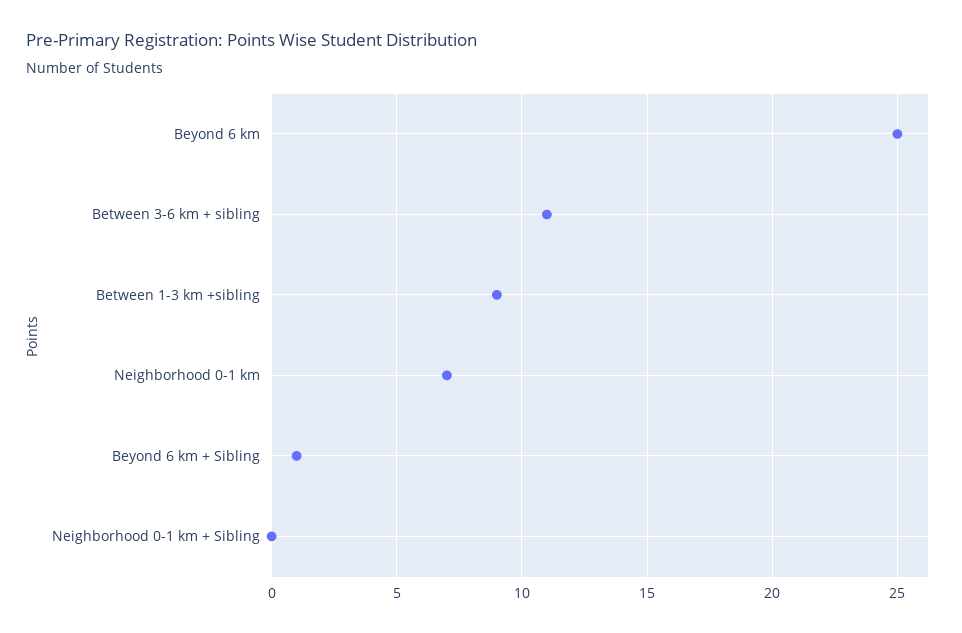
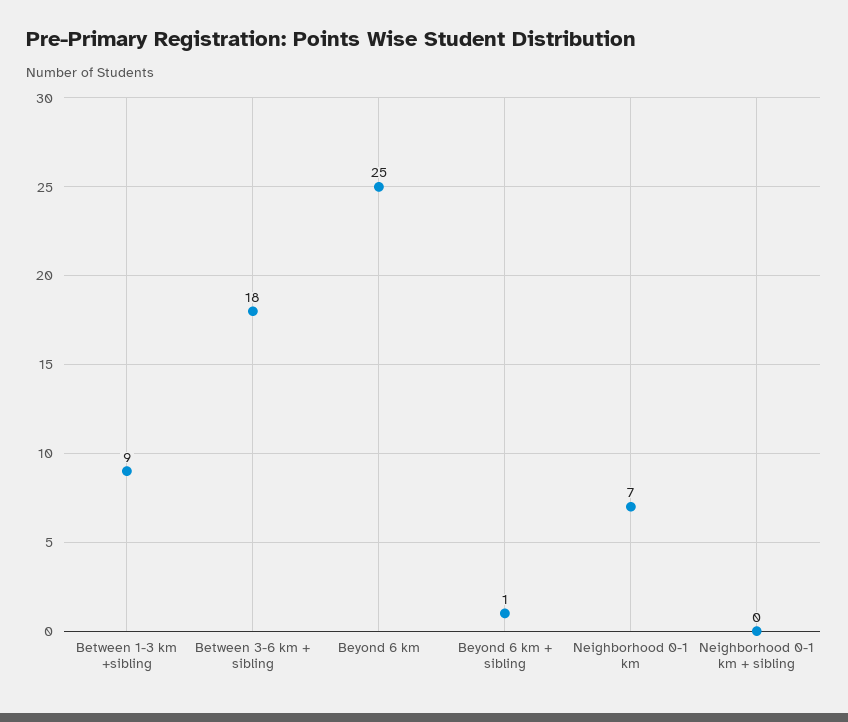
  {
    "Beyond 6 km": 25,
-   "Between 3-6 km + sibling": 11,
+   "Between 3-6 km + sibling": 18,
    "Between 1-3 km +sibling": 9,
    "Neighborhood 0-1 km": 7,
    "Beyond 6 km + Sibling": 1,
    "Neighborhood 0-1 km + Sibling": 0
  }

